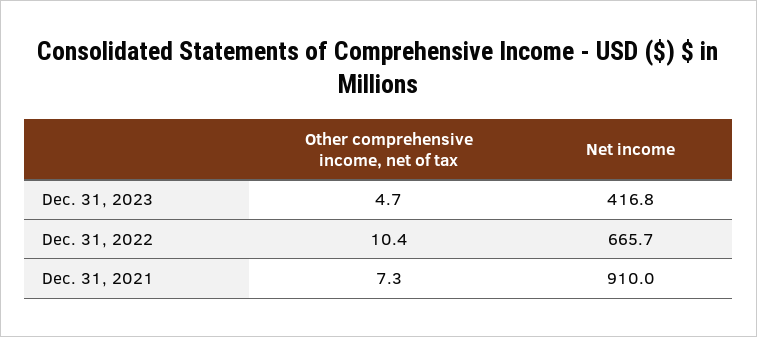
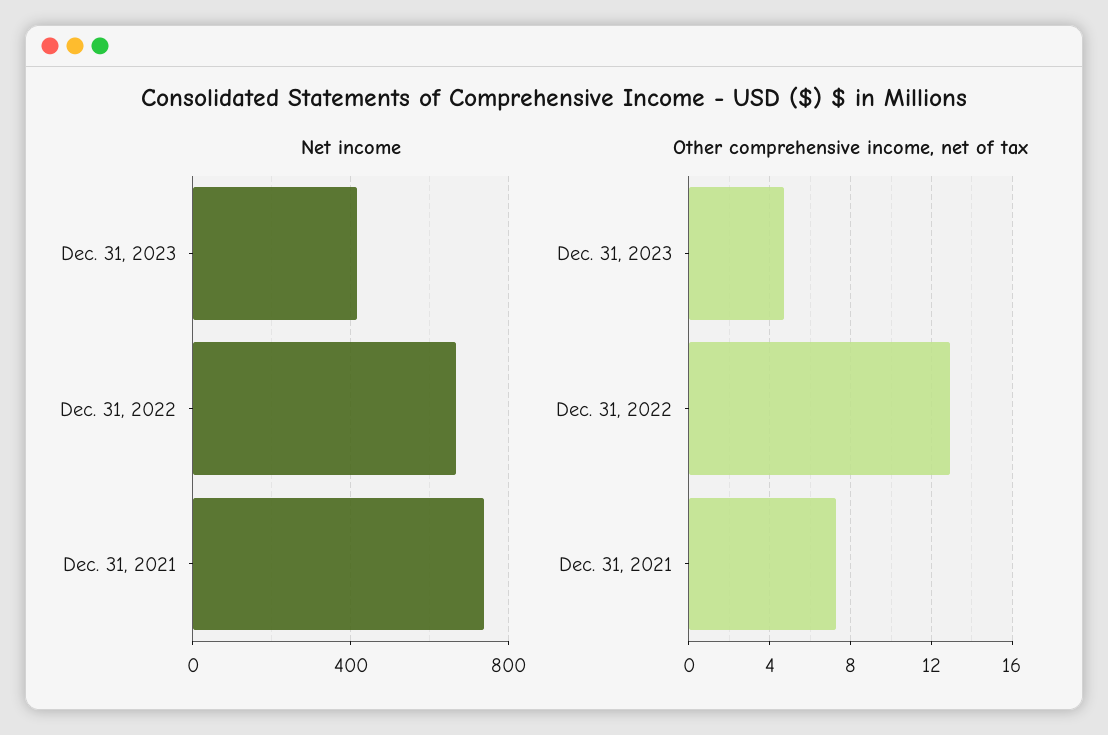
  {
    "Other comprehensive income, net of tax": {
      "Dec. 31, 2023": 4.7,
-     "Dec. 31, 2022": 10.4,
+     "Dec. 31, 2022": 13,
      "Dec. 31, 2021": 7.3
    },
    "Net income": {
      "Dec. 31, 2023": 416.8,
      "Dec. 31, 2022": 665.7,
-     "Dec. 31, 2021": 910
+     "Dec. 31, 2021": 750
    }
  }

